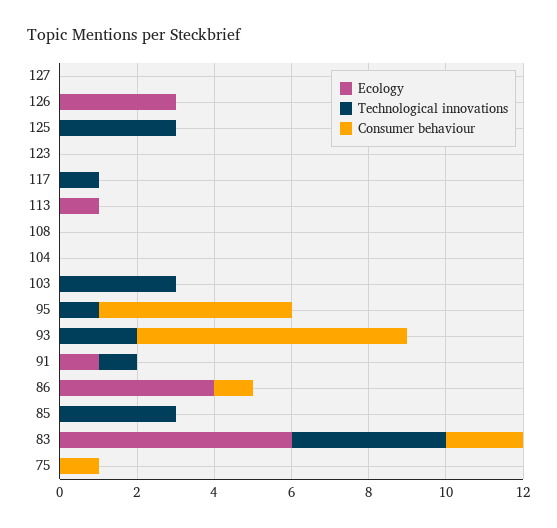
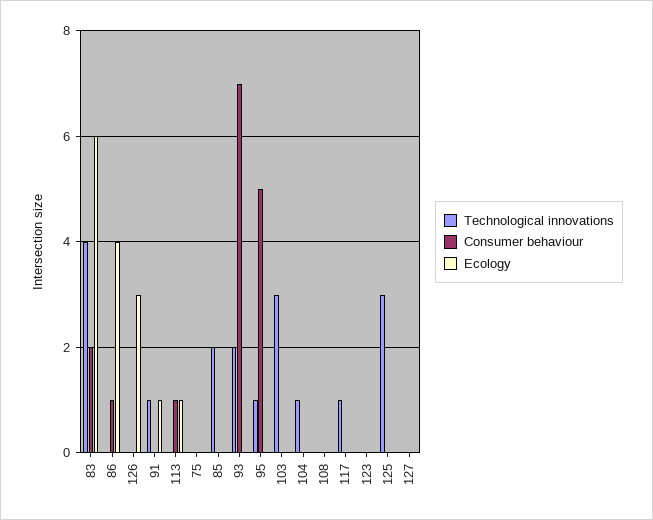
  {
    "Ecology": {
      "127": 0,
      "126": 3,
      "125": 0,
      "123": 0,
      "117": 0,
      "113": 1,
      "108": 0,
      "104": 0,
      "103": 0,
      "95": 0,
      "93": 0,
      "91": 1,
      "86": 4,
      "85": 0,
      "83": 6,
      "75": 0
    },
    "Technological innovations": {
      "127": 0,
      "126": 0,
      "125": 3,
      "123": 0,
      "117": 1,
      "113": 0,
      "108": 0,
-     "104": 0,
+     "104": 1,
      "103": 3,
      "95": 1,
      "93": 2,
      "91": 1,
      "86": 0,
-     "85": 3,
+     "85": 2,
      "83": 4,
      "75": 0
    },
    "Consumer behaviour": {
      "127": 0,
      "126": 0,
      "125": 0,
      "123": 0,
      "117": 0,
-     "113": 0,
+     "113": 1,
      "108": 0,
      "104": 0,
      "103": 0,
      "95": 5,
      "93": 7,
      "91": 0,
      "86": 1,
      "85": 0,
      "83": 2,
-     "75": 1
+     "75": 0
    }
  }

